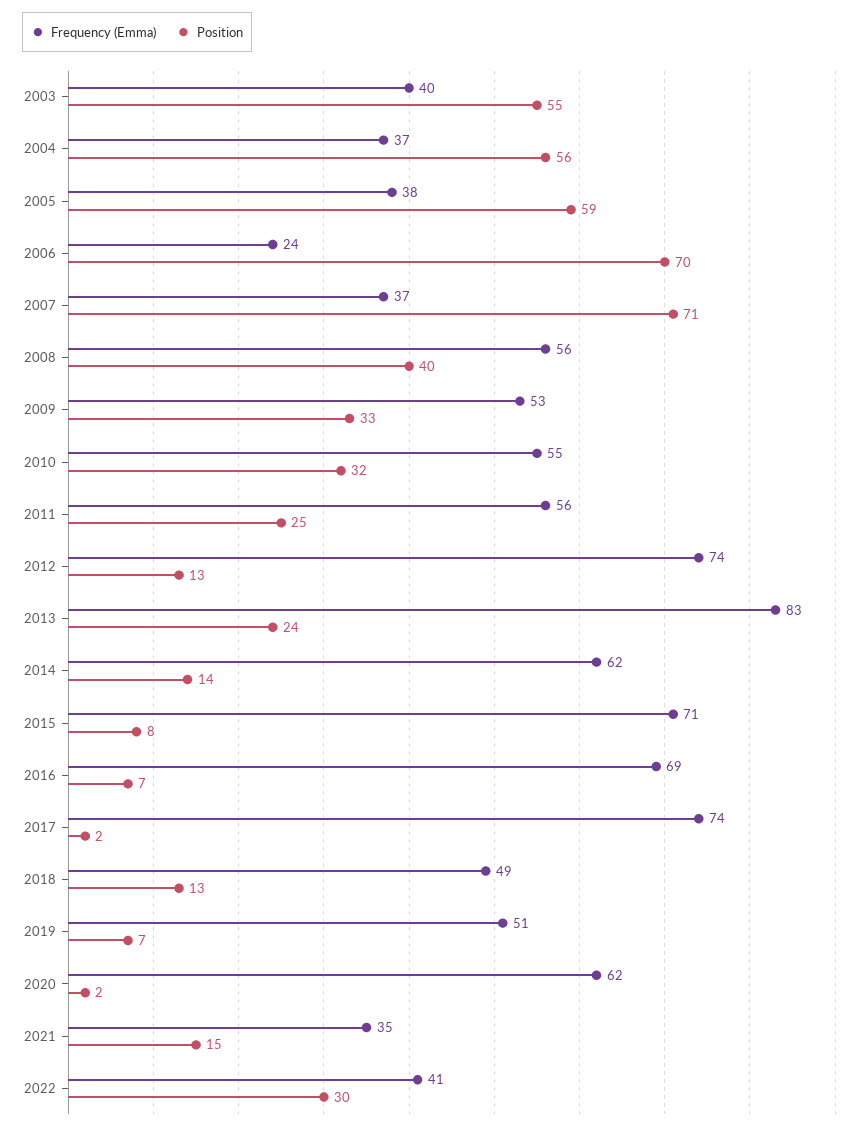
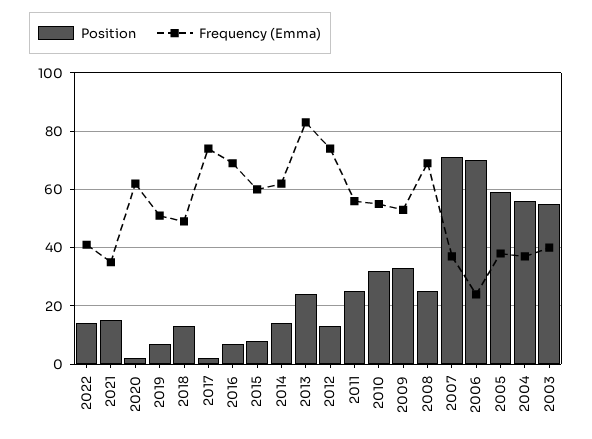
  {
    "Frequency (Emma)": {
      "2003": 40,
      "2004": 37,
      "2005": 38,
      "2006": 24,
      "2007": 37,
-     "2008": 56,
+     "2008": 70,
      "2009": 53,
      "2010": 55,
      "2011": 56,
      "2012": 74,
      "2013": 83,
      "2014": 62,
-     "2015": 71,
+     "2015": 60,
      "2016": 69,
      "2017": 74,
      "2018": 49,
      "2019": 51,
      "2020": 62,
      "2021": 35,
      "2022": 41
    },
    "Position": {
      "2003": 55,
      "2004": 56,
      "2005": 59,
      "2006": 70,
      "2007": 71,
-     "2008": 40,
+     "2008": 25,
      "2009": 33,
      "2010": 32,
      "2011": 25,
      "2012": 13,
      "2013": 24,
      "2014": 14,
      "2015": 8,
      "2016": 7,
      "2017": 2,
      "2018": 13,
      "2019": 7,
      "2020": 2,
      "2021": 15,
-     "2022": 30
+     "2022": 15
    }
  }

